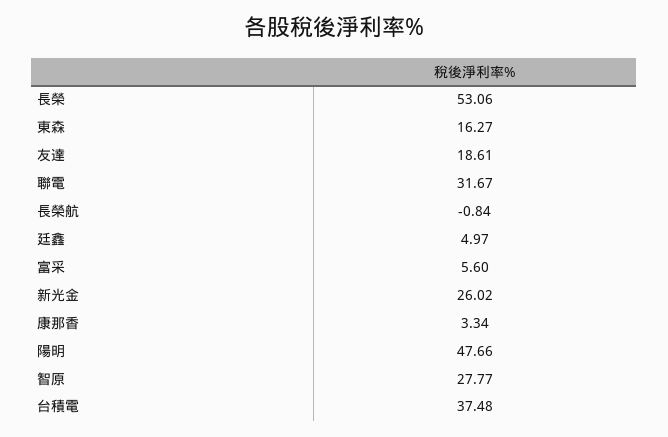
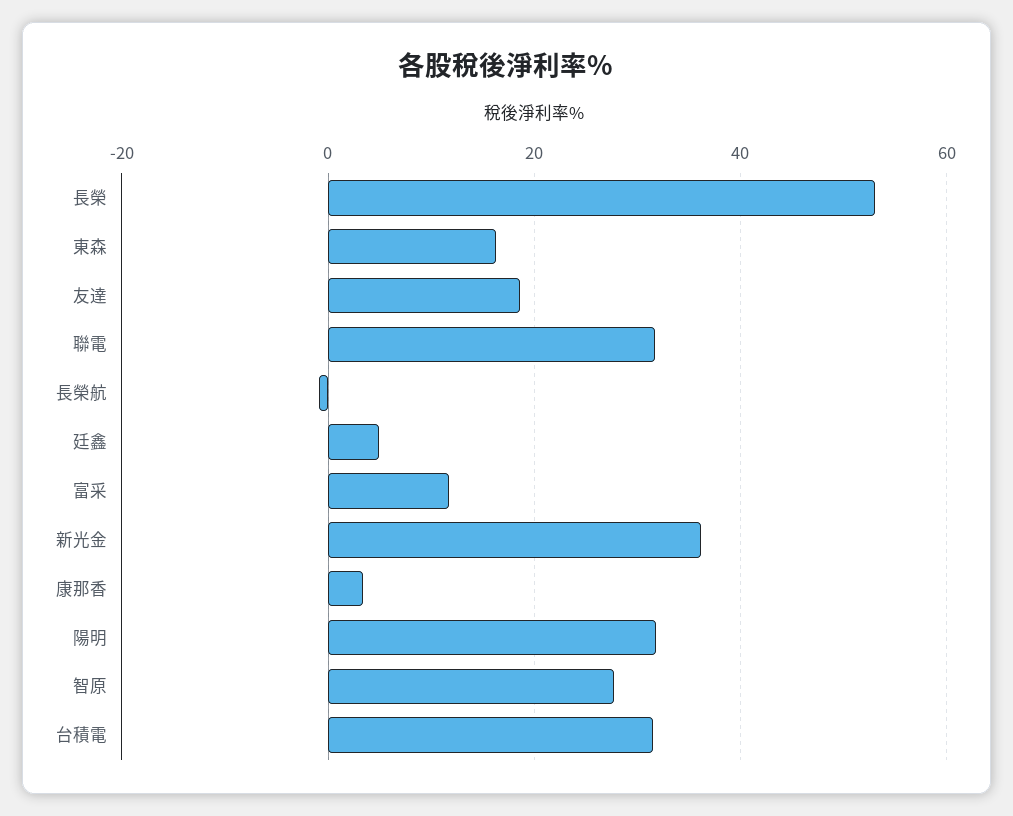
  {
    "長榮": 53.06,
    "東森": 16.27,
    "友達": 18.61,
    "聯電": 31.67,
    "長榮航": -0.84,
    "廷鑫": 4.97,
-   "富采": 5.6,
+   "富采": 12,
-   "新光金": 26.02,
+   "新光金": 36,
    "康那香": 3.34,
-   "陽明": 47.66,
+   "陽明": 32,
    "智原": 27.77,
-   "台積電": 37.48
+   "台積電": 32
  }

